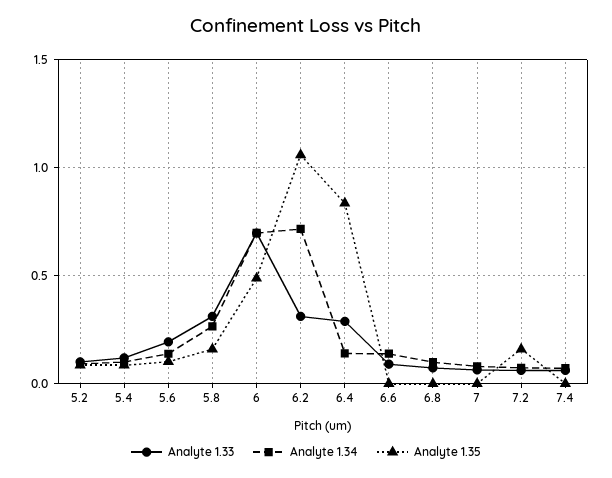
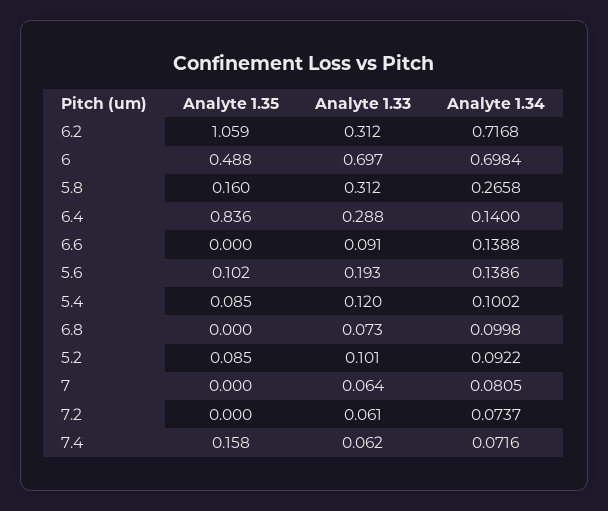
  {
    "Analyte 1.33": {
      "5.2": 0.101,
      "5.4": 0.12,
      "5.6": 0.193,
      "5.8": 0.312,
      "6": 0.697,
      "6.2": 0.312,
      "6.4": 0.288,
      "6.6": 0.091,
      "6.8": 0.073,
      "7": 0.064,
      "7.2": 0.061,
      "7.4": 0.062
    },
    "Analyte 1.34": {
      "5.2": 0.0922,
      "5.4": 0.1002,
      "5.6": 0.1386,
      "5.8": 0.2658,
      "6": 0.6984,
      "6.2": 0.7168,
      "6.4": 0.14,
      "6.6": 0.1388,
      "6.8": 0.0998,
      "7": 0.0805,
      "7.2": 0.0737,
      "7.4": 0.0716
    },
    "Analyte 1.35": {
      "5.2": 0.085,
      "5.4": 0.085,
      "5.6": 0.102,
      "5.8": 0.16,
      "6": 0.488,
      "6.2": 1.059,
      "6.4": 0.836,
      "6.6": 0,
      "6.8": 0,
      "7": 0,
-     "7.2": 0.15,
+     "7.2": 0,
-     "7.4": 0
+     "7.4": 0.158
    }
  }

